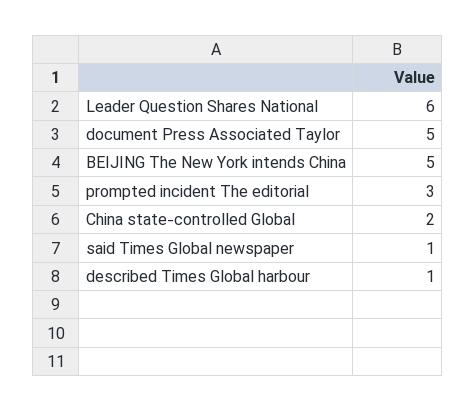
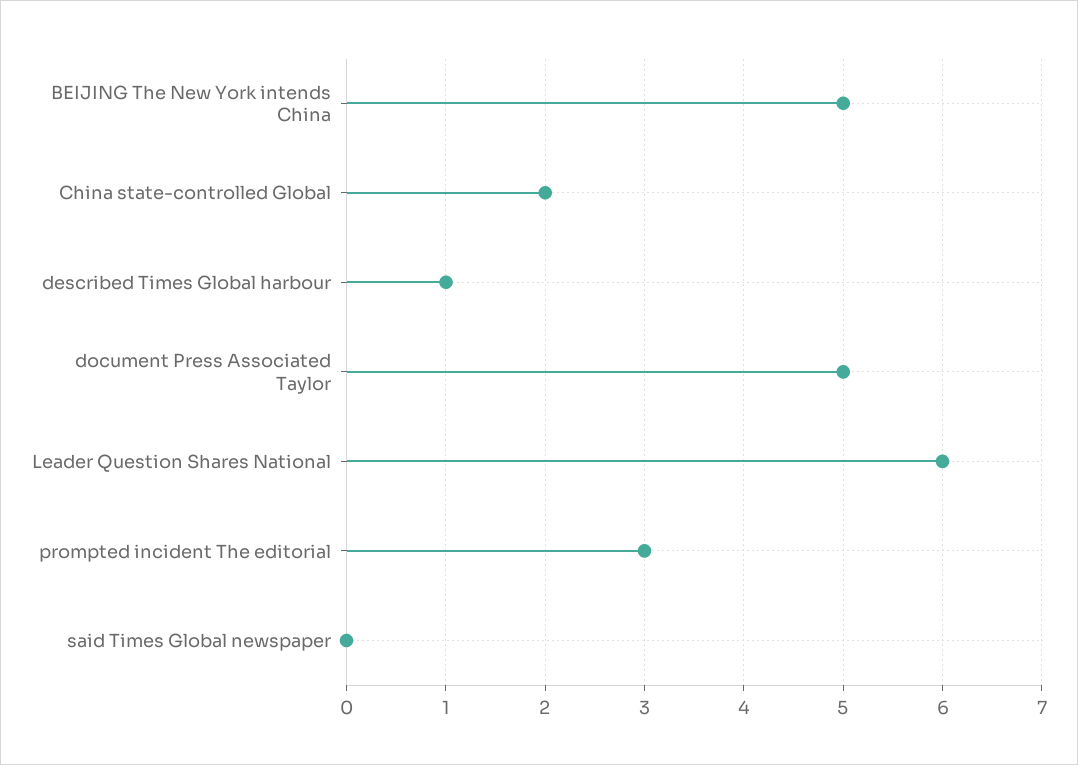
  {
    "Leader Question Shares National": 6,
    "document Press Associated Taylor": 5,
    "BEIJING The New York intends China": 5,
    "prompted incident The editorial": 3,
    "China state-controlled Global": 2,
-   "said Times Global newspaper": 1,
+   "said Times Global newspaper": 0,
    "described Times Global harbour": 1
  }

